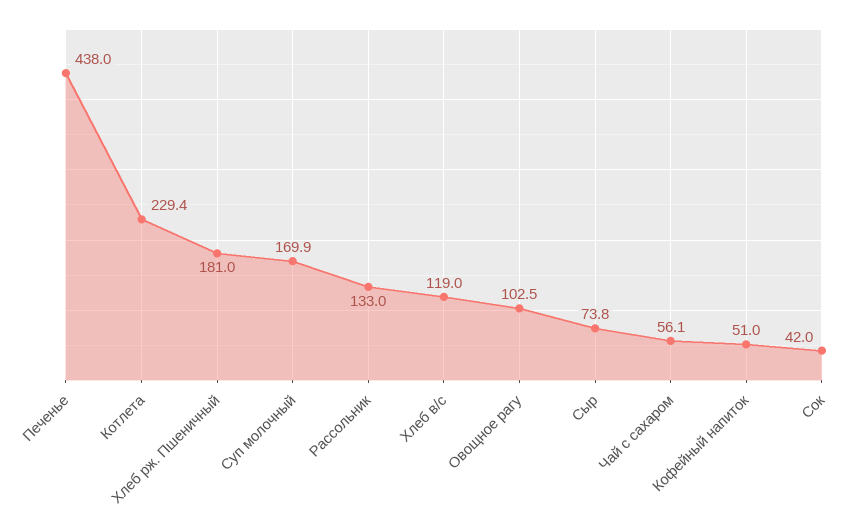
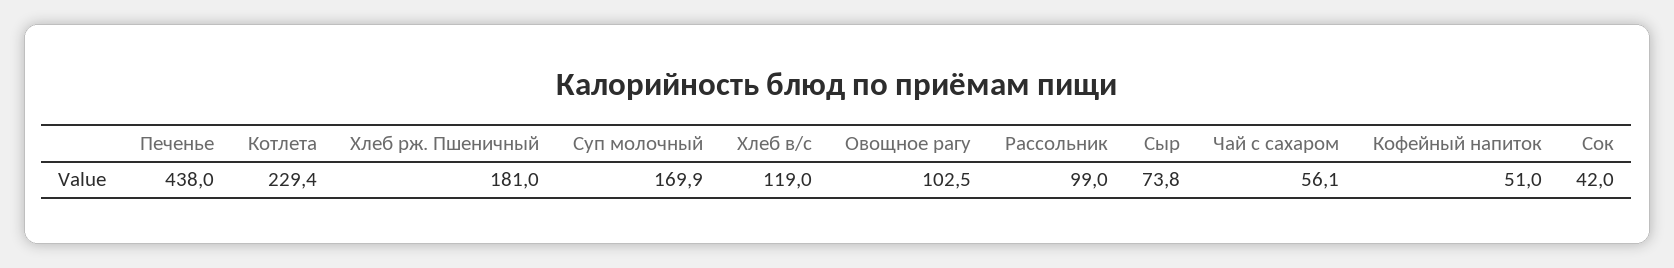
  {
    "Печенье": 438,
    "Котлета": 229.4,
    "Хлеб рж. Пшеничный": 181,
    "Суп молочный": 169.9,
-   "Рассольник": 133,
+   "Рассольник": 99,
    "Хлеб в/с": 119,
    "Овощное рагу": 102.5,
    "Сыр": 73.8,
    "Чай с сахаром": 56.1,
    "Кофейный напиток": 51,
    "Сок": 42
  }

